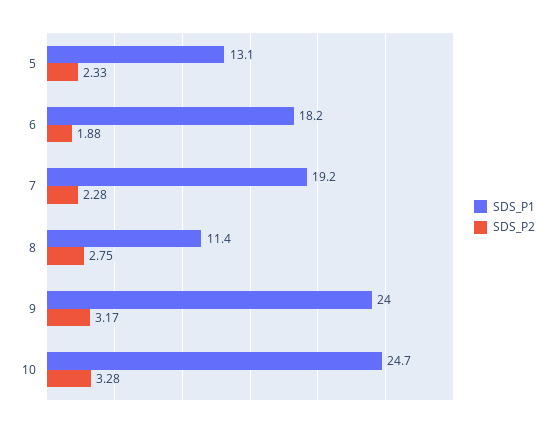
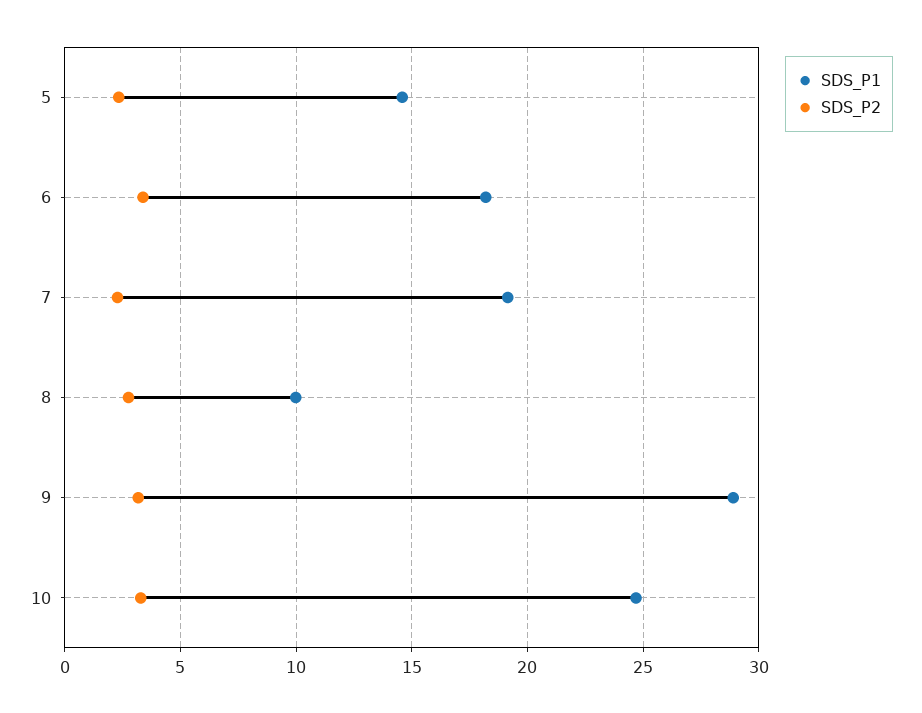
  {
    "SDS_P1": {
-     "5": 13.1,
+     "5": 14.5,
      "6": 18.2,
      "7": 19.2,
-     "8": 11.4,
+     "8": 10,
-     "9": 24,
+     "9": 29,
      "10": 24.7
    },
    "SDS_P2": {
      "5": 2.33,
-     "6": 1.88,
+     "6": 3.5,
      "7": 2.28,
      "8": 2.75,
      "9": 3.17,
      "10": 3.28
    }
  }

